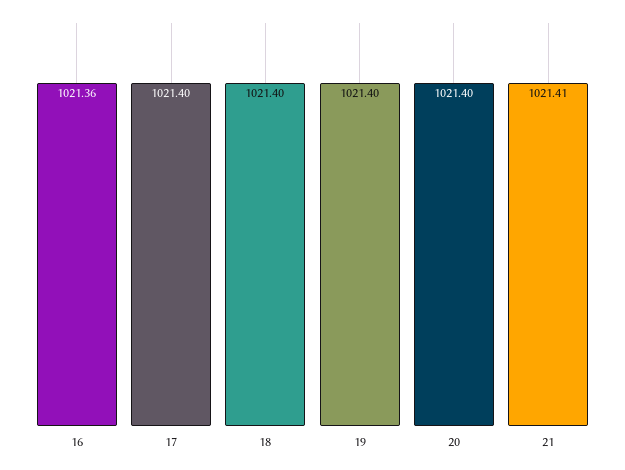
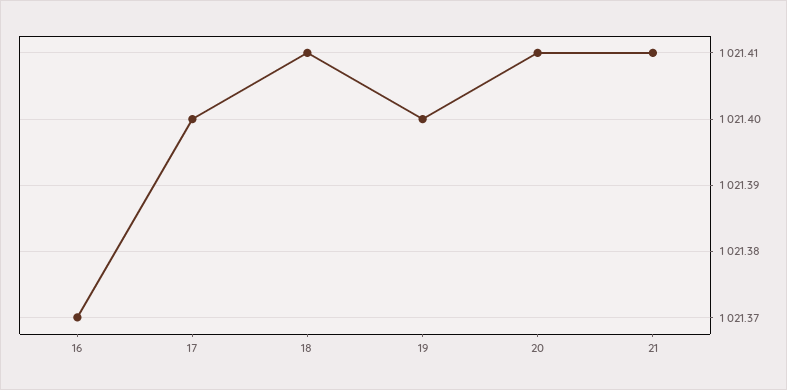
  {
-   "16": 1021.36,
+   "16": 1021.37,
    "17": 1021.4,
-   "18": 1021.4,
+   "18": 1021.41,
    "19": 1021.4,
-   "20": 1021.4,
+   "20": 1021.41,
    "21": 1021.41
  }

